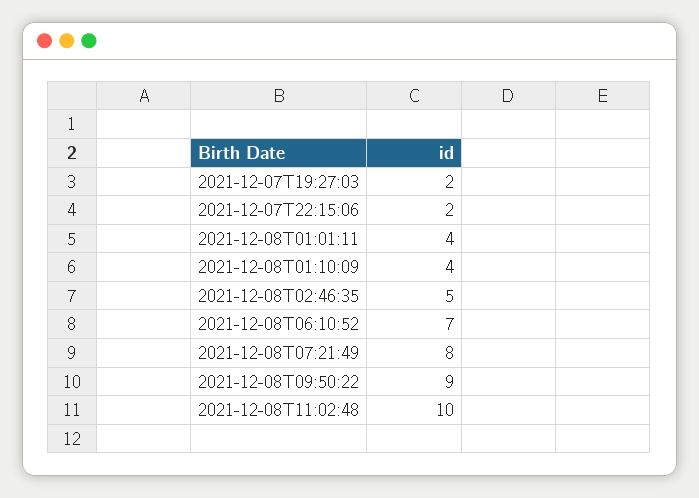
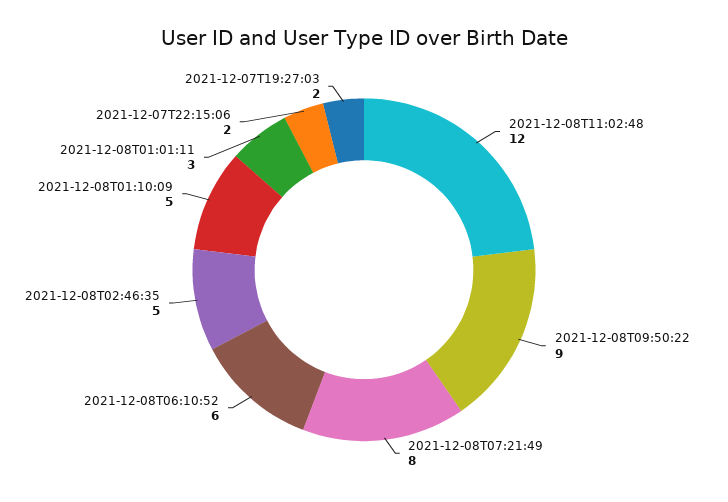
  {
    "2021-12-07T19:27:03": 2,
    "2021-12-07T22:15:06": 2,
-   "2021-12-08T01:01:11": 4,
+   "2021-12-08T01:01:11": 3,
-   "2021-12-08T01:10:09": 4,
+   "2021-12-08T01:10:09": 5,
    "2021-12-08T02:46:35": 5,
-   "2021-12-08T06:10:52": 7,
+   "2021-12-08T06:10:52": 6,
    "2021-12-08T07:21:49": 8,
    "2021-12-08T09:50:22": 9,
-   "2021-12-08T11:02:48": 10
+   "2021-12-08T11:02:48": 12
  }

